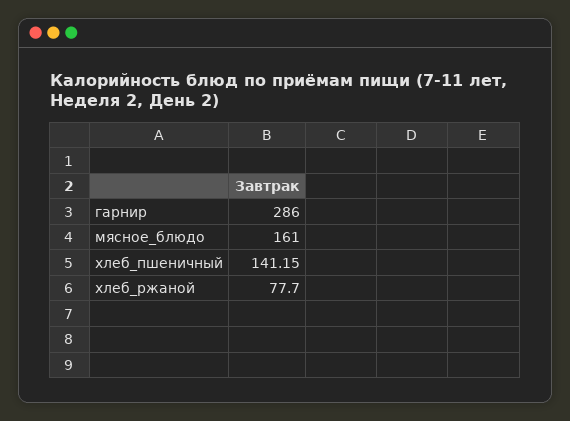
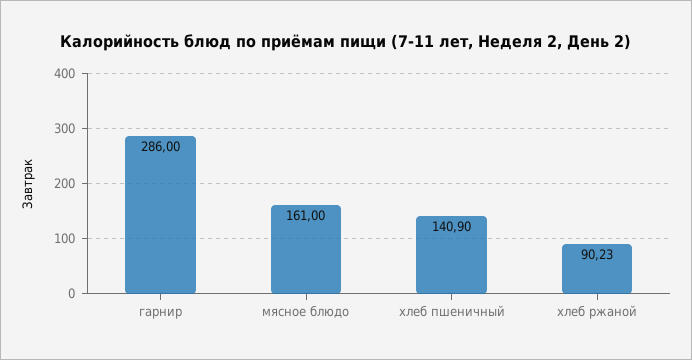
  {
    "гарнир": 286,
    "мясное_блюдо": 161,
-   "хлеб_пшеничный": 141.15,
+   "хлеб_пшеничный": 140.9,
-   "хлеб_ржаной": 77.7
+   "хлеб_ржаной": 90.23
  }

